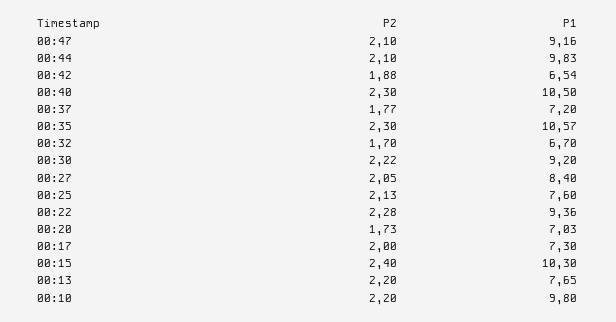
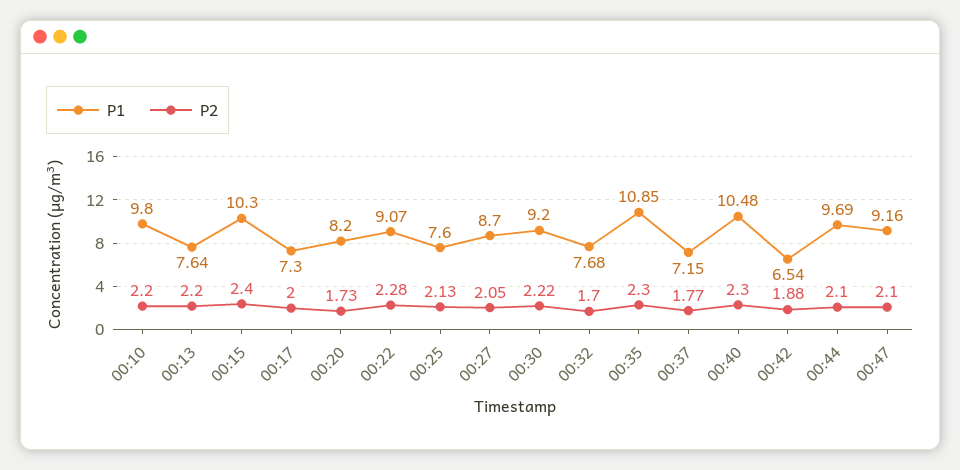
  {
    "P2": {
      "00:47": 2.1,
      "00:44": 2.1,
      "00:42": 1.88,
      "00:40": 2.3,
      "00:37": 1.77,
      "00:35": 2.3,
      "00:32": 1.7,
      "00:30": 2.22,
      "00:27": 2.05,
      "00:25": 2.13,
      "00:22": 2.28,
      "00:20": 1.73,
      "00:17": 2,
      "00:15": 2.4,
      "00:13": 2.2,
      "00:10": 2.2
    },
    "P1": {
      "00:47": 9.16,
-     "00:44": 9.83,
+     "00:44": 9.69,
      "00:42": 6.54,
-     "00:40": 10.5,
+     "00:40": 10.48,
-     "00:37": 7.2,
+     "00:37": 7.15,
-     "00:35": 10.57,
+     "00:35": 10.85,
-     "00:32": 6.7,
+     "00:32": 7.68,
      "00:30": 9.2,
-     "00:27": 8.4,
+     "00:27": 8.7,
      "00:25": 7.6,
-     "00:22": 9.36,
+     "00:22": 9.07,
-     "00:20": 7.03,
+     "00:20": 8.2,
      "00:17": 7.3,
      "00:15": 10.3,
-     "00:13": 7.65,
+     "00:13": 7.64,
      "00:10": 9.8
    }
  }

